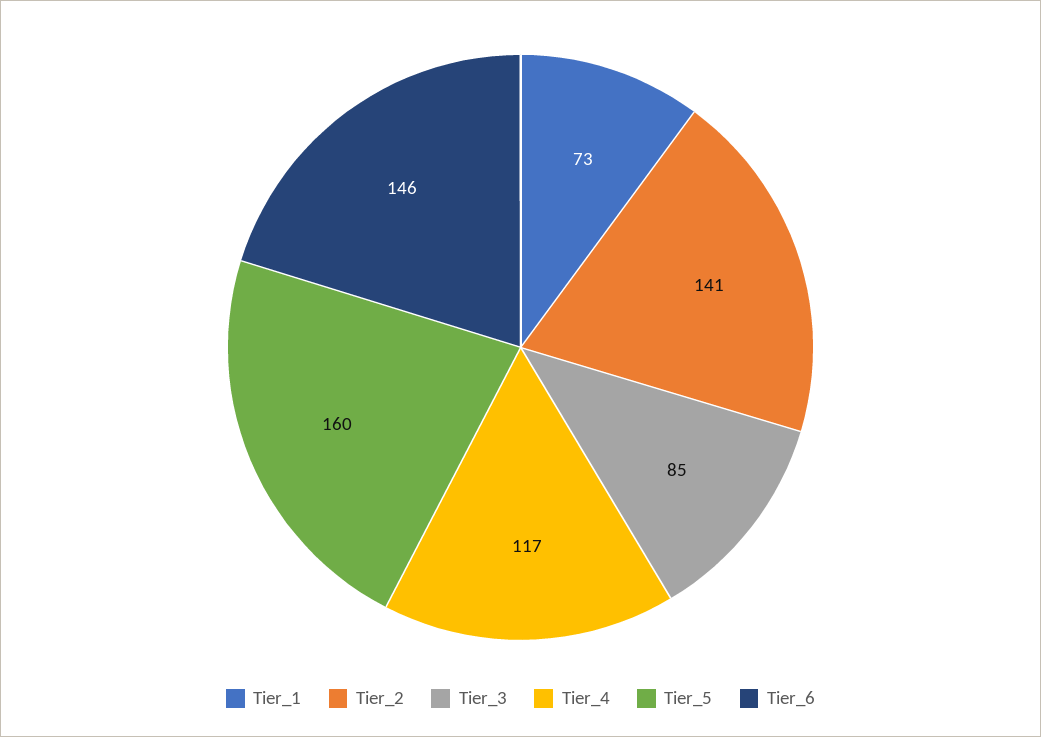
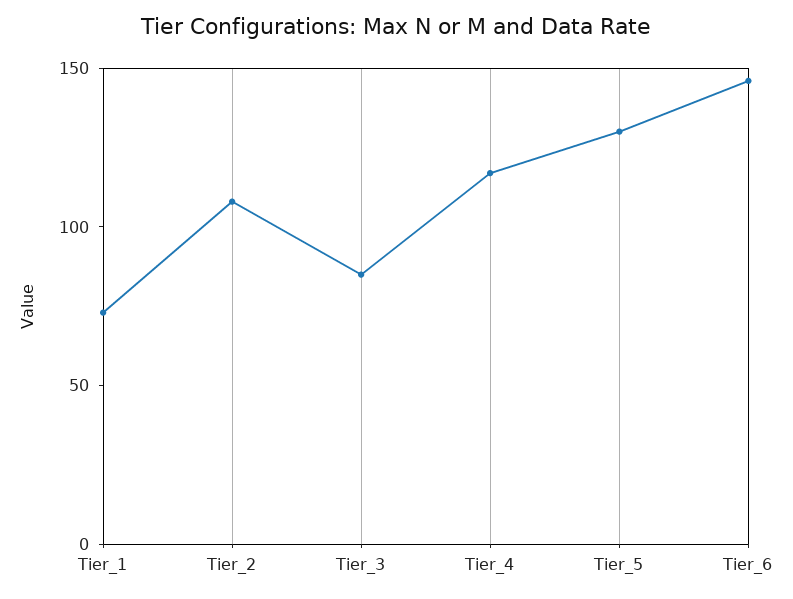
  {
    "Tier_1": 73,
-   "Tier_2": 141,
+   "Tier_2": 110,
    "Tier_3": 85,
    "Tier_4": 117,
-   "Tier_5": 160,
+   "Tier_5": 130,
    "Tier_6": 146
  }

